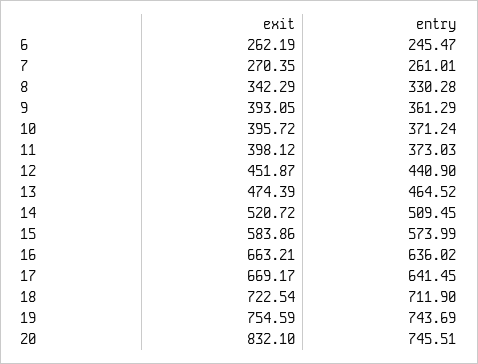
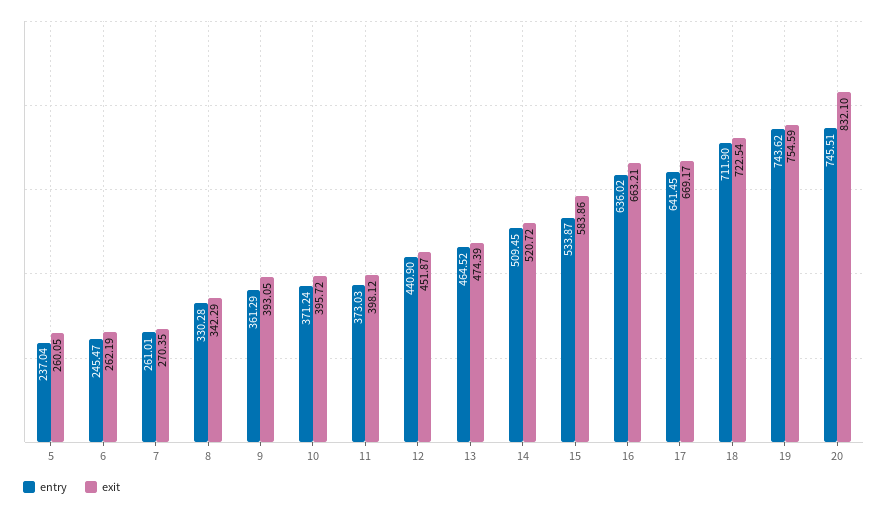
  {
    "exit": {
      "6": 262.19,
      "7": 270.35,
      "8": 342.29,
      "9": 393.05,
      "10": 395.72,
      "11": 398.12,
      "12": 451.87,
      "13": 474.39,
      "14": 520.72,
      "15": 583.86,
      "16": 663.21,
      "17": 669.17,
      "18": 722.54,
      "19": 754.59,
-     "20": 832.1
+     "20": 832.1,
+     "5": 260.05
    },
    "entry": {
      "6": 245.47,
      "7": 261.01,
      "8": 330.28,
      "9": 361.29,
      "10": 371.24,
      "11": 373.03,
      "12": 440.9,
      "13": 464.52,
      "14": 509.45,
-     "15": 573.99,
+     "15": 533.87,
      "16": 636.02,
      "17": 641.45,
      "18": 711.9,
-     "19": 743.69,
+     "19": 743.62,
-     "20": 745.51
+     "20": 745.51,
+     "5": 237.04
    }
  }

